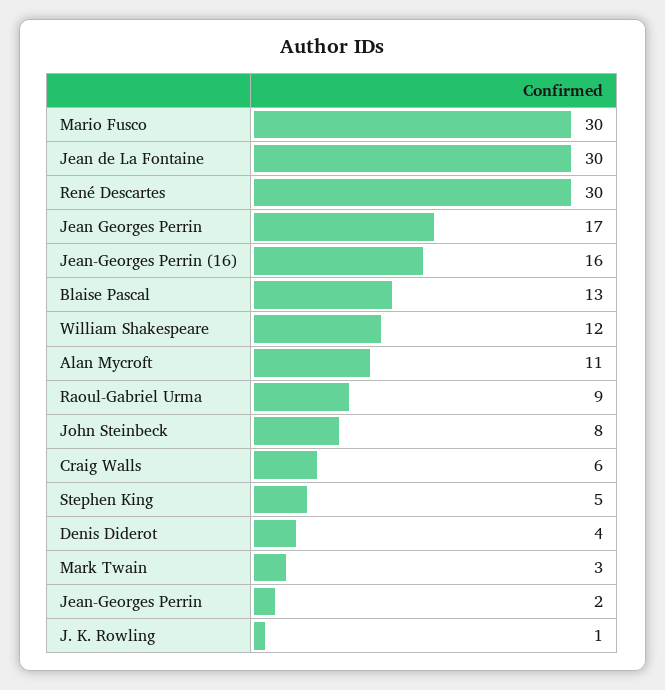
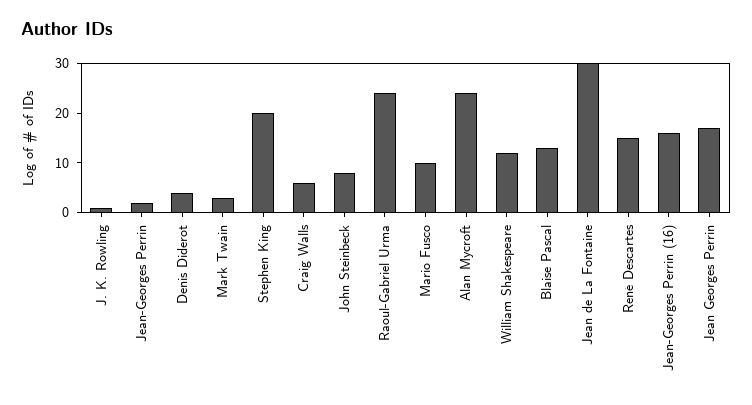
  {
-   "Mario Fusco": 30,
+   "Mario Fusco": 10,
    "Jean de La Fontaine": 30,
-   "René Descartes": 30,
+   "René Descartes": 15,
    "Jean Georges Perrin": 17,
    "Jean-Georges Perrin (16)": 16,
    "Blaise Pascal": 13,
    "William Shakespeare": 12,
-   "Alan Mycroft": 11,
+   "Alan Mycroft": 25,
-   "Raoul-Gabriel Urma": 9,
+   "Raoul-Gabriel Urma": 25,
    "John Steinbeck": 8,
    "Craig Walls": 6,
-   "Stephen King": 5,
+   "Stephen King": 20,
    "Denis Diderot": 4,
    "Mark Twain": 3,
    "Jean-Georges Perrin": 2,
    "J. K. Rowling": 1
  }

